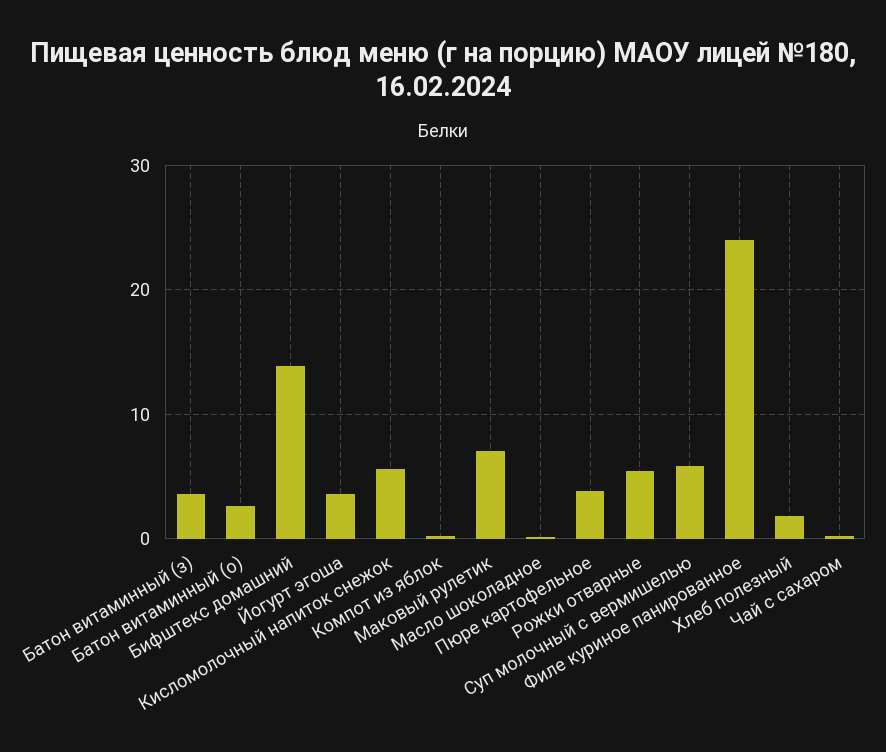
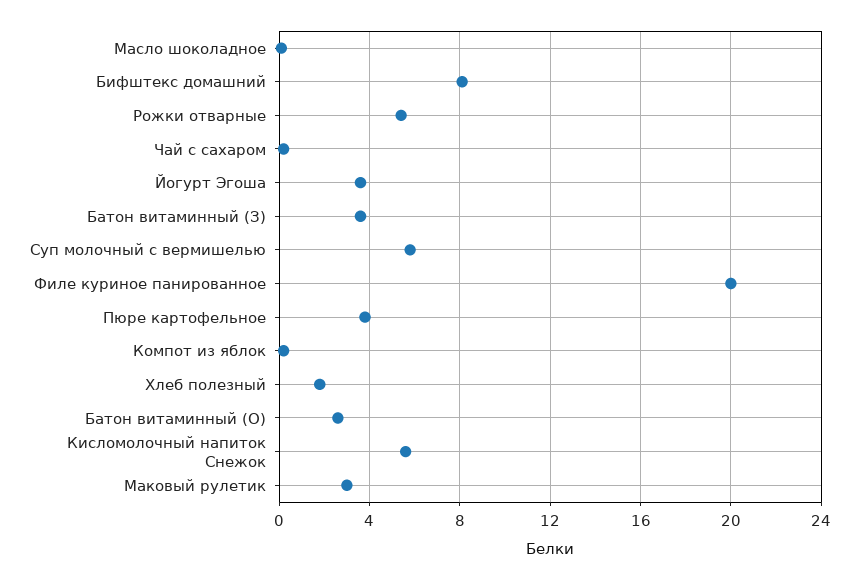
  {
    "Батон витаминный (з)": 3.5,
    "Батон витаминный (о)": 2.5,
-   "Бифштекс домашний": 14,
+   "Бифштекс домашний": 8,
    "Йогурт эгоша": 3.5,
    "Кисломолочный напиток снежок": 5.5,
    "Компот из яблок": 0,
-   "Маковый рулетик": 7,
+   "Маковый рулетик": 3,
    "Масло шоколадное": 0,
    "Пюре картофельное": 4,
    "Рожки отварные": 5.5,
    "Суп молочный с вермишелью": 6,
-   "Филе куриное панированное": 24,
+   "Филе куриное панированное": 20,
    "Хлеб полезный": 2,
    "Чай с сахаром": 0
  }

